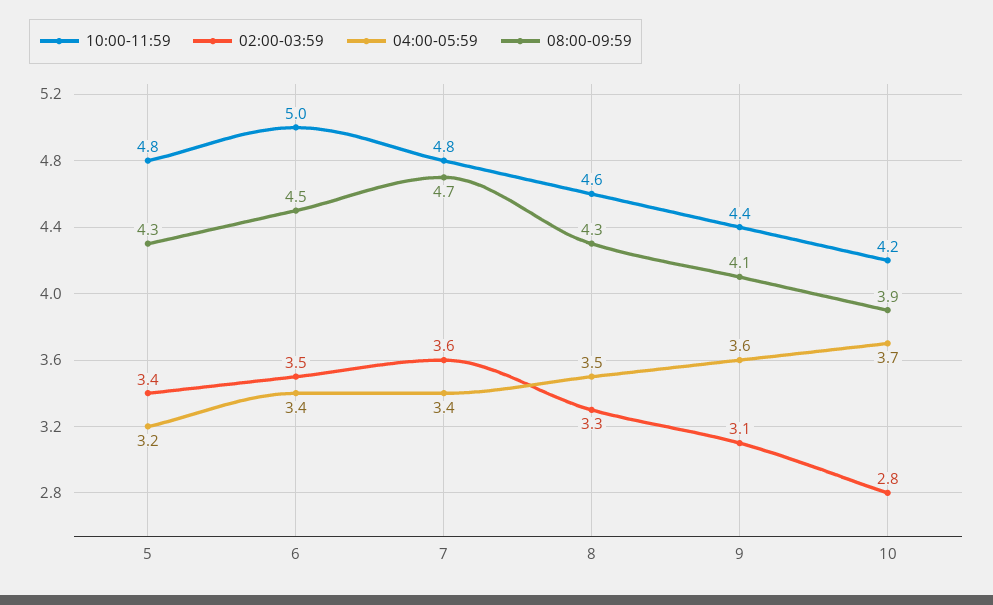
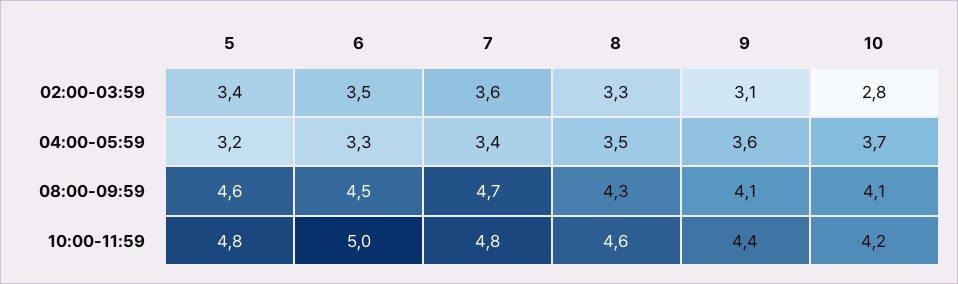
  {
    "10:00-11:59": {
      "5": 4.8,
      "6": 5,
      "7": 4.8,
      "8": 4.6,
      "9": 4.4,
      "10": 4.2
    },
    "02:00-03:59": {
      "5": 3.4,
      "6": 3.5,
      "7": 3.6,
      "8": 3.3,
      "9": 3.1,
      "10": 2.8
    },
    "04:00-05:59": {
      "5": 3.2,
-     "6": 3.4,
+     "6": 3.3,
      "7": 3.4,
      "8": 3.5,
      "9": 3.6,
      "10": 3.7
    },
    "08:00-09:59": {
-     "5": 4.3,
+     "5": 4.6,
      "6": 4.5,
      "7": 4.7,
      "8": 4.3,
      "9": 4.1,
-     "10": 3.9
+     "10": 4.1
    }
  }

